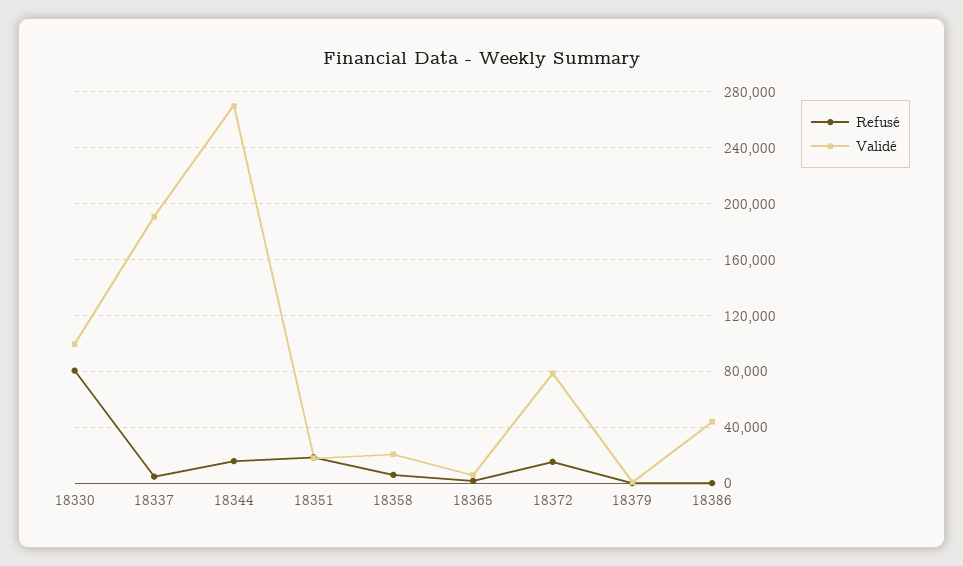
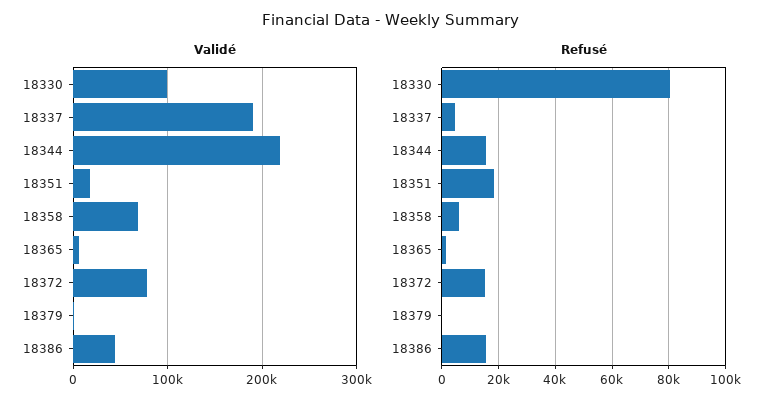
  {
    "Refusé": {
      "18330": 80000,
      "18337": 5000,
      "18344": 15000,
      "18351": 17500,
      "18358": 5000,
      "18365": 2500,
      "18372": 15000,
      "18379": 0,
-     "18386": 0
+     "18386": 15000
    },
    "Validé": {
      "18330": 100000,
      "18337": 190000,
-     "18344": 270000,
+     "18344": 220000,
      "18351": 20000,
-     "18358": 20000,
+     "18358": 70000,
      "18365": 5000,
      "18372": 80000,
      "18379": 0,
      "18386": 45000
    }
  }

